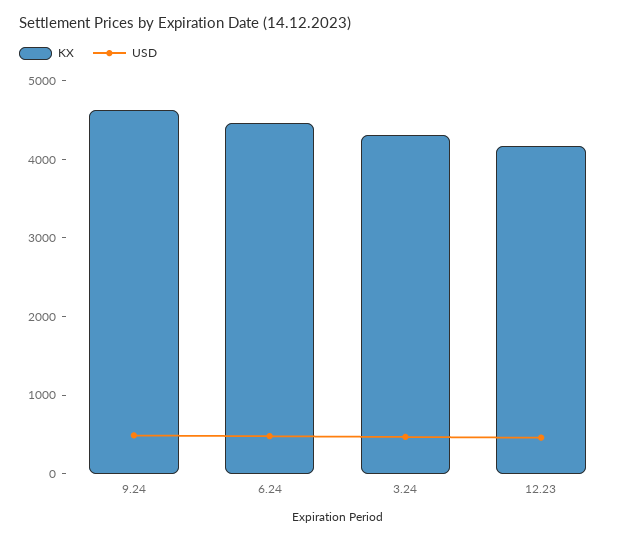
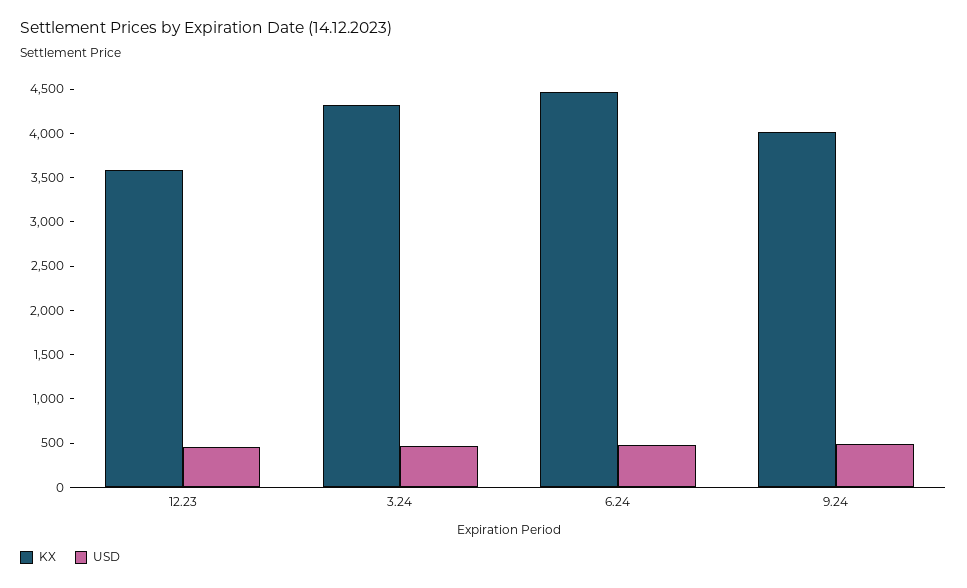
  {
    "KX": {
-     "9.24": 4600,
+     "9.24": 4000,
      "6.24": 4500,
      "3.24": 4300,
-     "12.23": 4200
+     "12.23": 3600
    },
    "USD": {
      "9.24": 500,
      "6.24": 500,
      "3.24": 500,
      "12.23": 500
    }
  }

